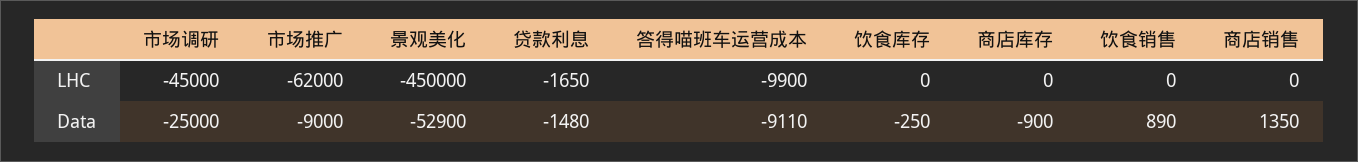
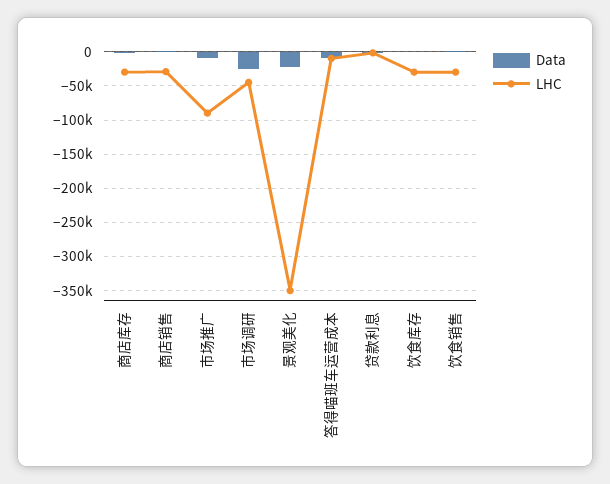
  {
    "LHC": {
      "市场调研": -45000,
-     "市场推广": -62000,
+     "市场推广": -90000,
-     "景观美化": -450000,
+     "景观美化": -350000,
      "贷款利息": -1650,
      "答得喵班车运营成本": -9900,
-     "饮食库存": 0,
+     "饮食库存": -30000,
-     "商店库存": 0,
+     "商店库存": -30000,
-     "饮食销售": 0,
+     "饮食销售": -30000,
-     "商店销售": 0
+     "商店销售": -30000
    },
    "Data": {
      "市场调研": -25000,
      "市场推广": -9000,
-     "景观美化": -52900,
+     "景观美化": -20000,
      "贷款利息": -1480,
      "答得喵班车运营成本": -9110,
      "饮食库存": -250,
      "商店库存": -900,
      "饮食销售": 890,
      "商店销售": 1350
    }
  }

